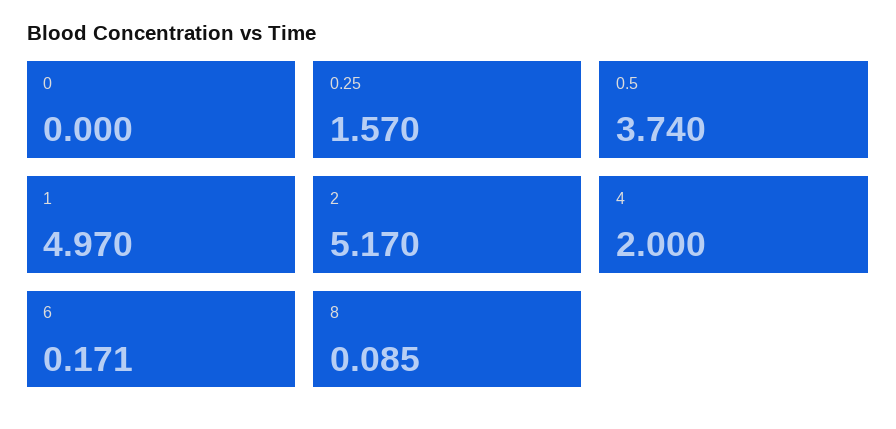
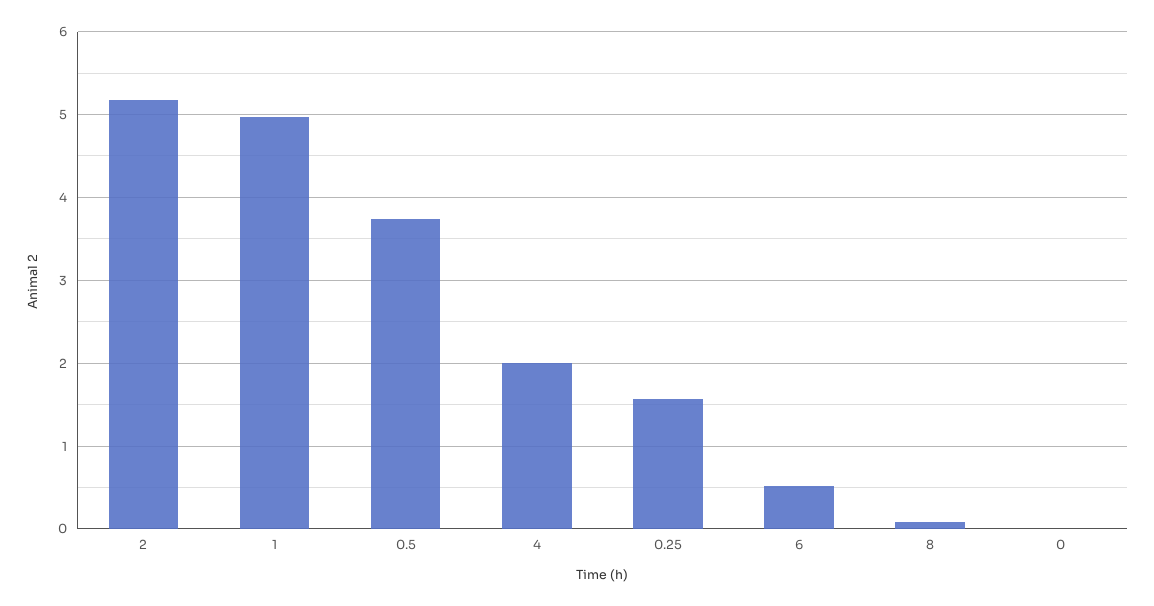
  {
    "0": 0,
    "0.25": 1.57,
    "0.5": 3.74,
    "1": 4.97,
    "2": 5.17,
    "4": 2,
-   "6": 0.171,
+   "6": 0.5,
    "8": 0.085
  }

